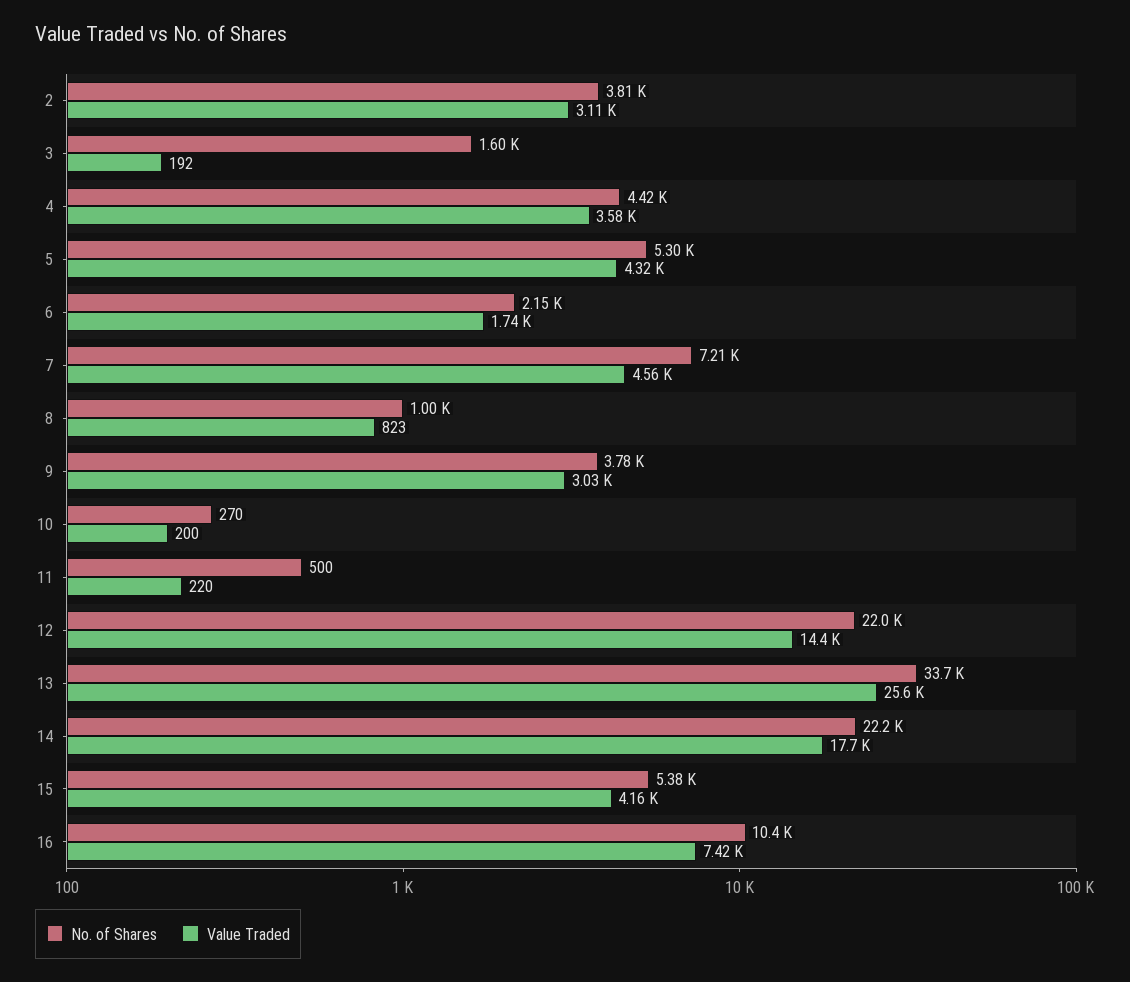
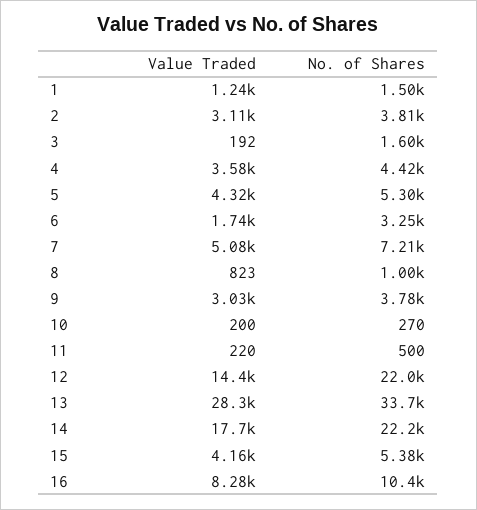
  {
    "No. of Shares": {
      "2": 3810,
      "3": 1600,
      "4": 4420,
      "5": 5300,
-     "6": 2150,
+     "6": 3250,
      "7": 7210,
      "8": 1000,
      "9": 3780,
      "10": 270,
      "11": 500,
      "12": 22000,
      "13": 33700,
      "14": 22200,
      "15": 5380,
-     "16": 10400
+     "16": 10400,
+     "1": 1500
    },
    "Value Traded": {
      "2": 3110,
      "3": 192,
      "4": 3580,
      "5": 4320,
      "6": 1740,
-     "7": 4560,
+     "7": 5080,
      "8": 823,
      "9": 3030,
      "10": 200,
      "11": 220,
      "12": 14400,
-     "13": 25600,
+     "13": 28300,
      "14": 17700,
      "15": 4160,
-     "16": 7420
+     "16": 8280,
+     "1": 1240
    }
  }

